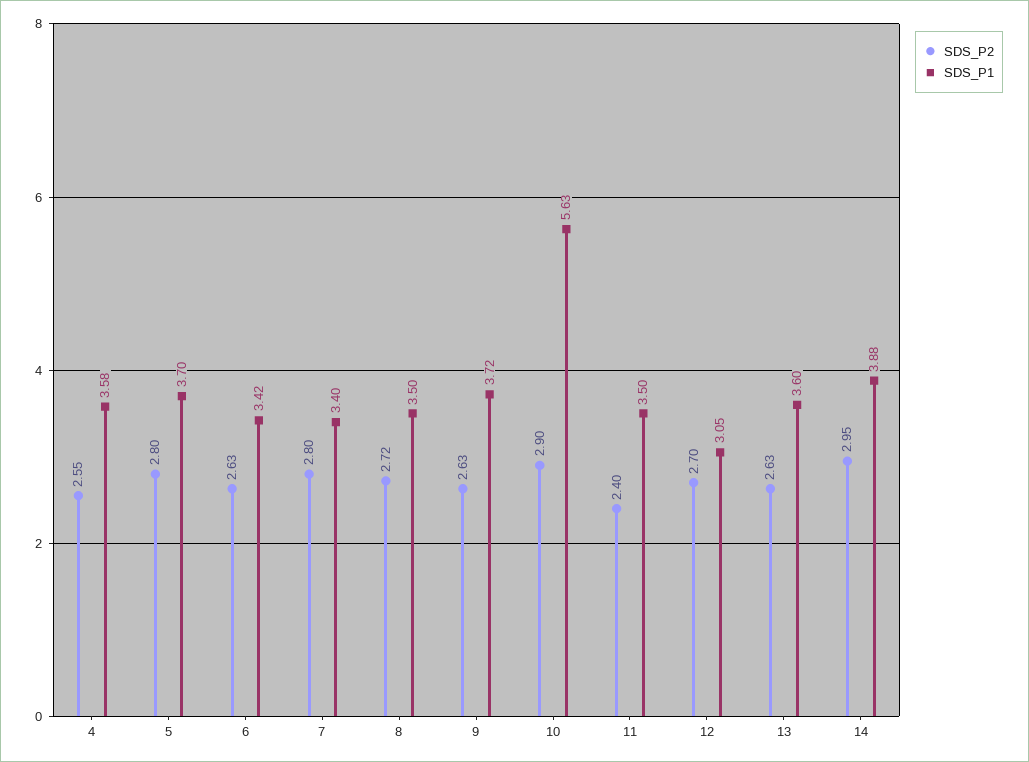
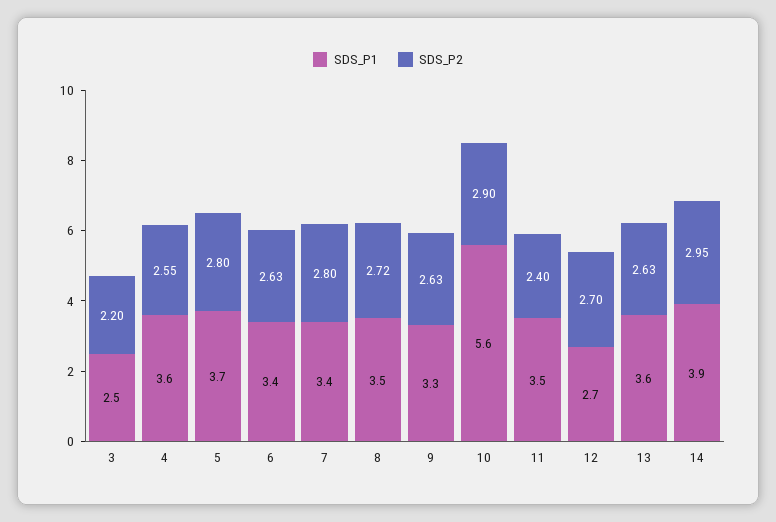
  {
    "SDS_P2": {
      "4": 2.55,
      "5": 2.8,
      "6": 2.63,
      "7": 2.8,
      "8": 2.72,
      "9": 2.63,
      "10": 2.9,
      "11": 2.4,
      "12": 2.7,
      "13": 2.63,
-     "14": 2.95
+     "14": 2.95,
+     "3": 2.2
    },
    "SDS_P1": {
      "4": 3.58,
      "5": 3.7,
      "6": 3.42,
      "7": 3.4,
      "8": 3.5,
-     "9": 3.72,
+     "9": 3.3,
      "10": 5.63,
      "11": 3.5,
-     "12": 3.05,
+     "12": 2.7,
      "13": 3.6,
-     "14": 3.88
+     "14": 3.88,
+     "3": 2.5
    }
  }

